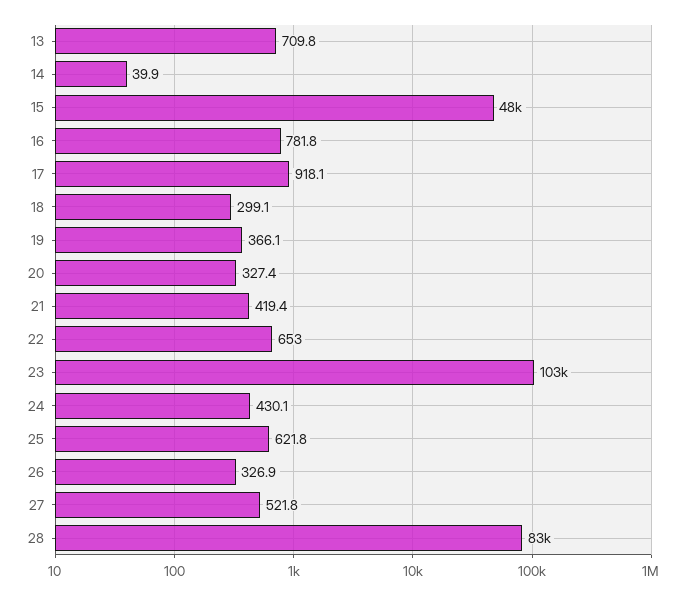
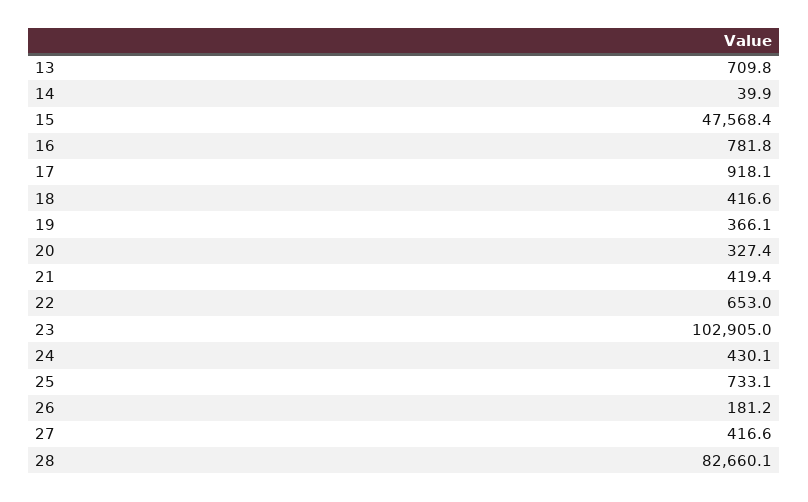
  {
    "13": 709.8,
    "14": 39.9,
    "15": 47568.4,
    "16": 781.8,
    "17": 918.1,
-   "18": 299.1,
+   "18": 416.6,
    "19": 366.1,
    "20": 327.4,
    "21": 419.4,
    "22": 653,
    "23": 102905,
    "24": 430.1,
-   "25": 621.8,
+   "25": 733.1,
-   "26": 326.9,
+   "26": 181.2,
-   "27": 521.8,
+   "27": 416.6,
    "28": 82660.1
  }

